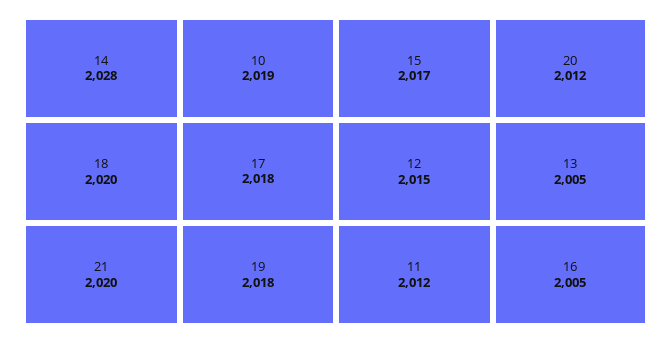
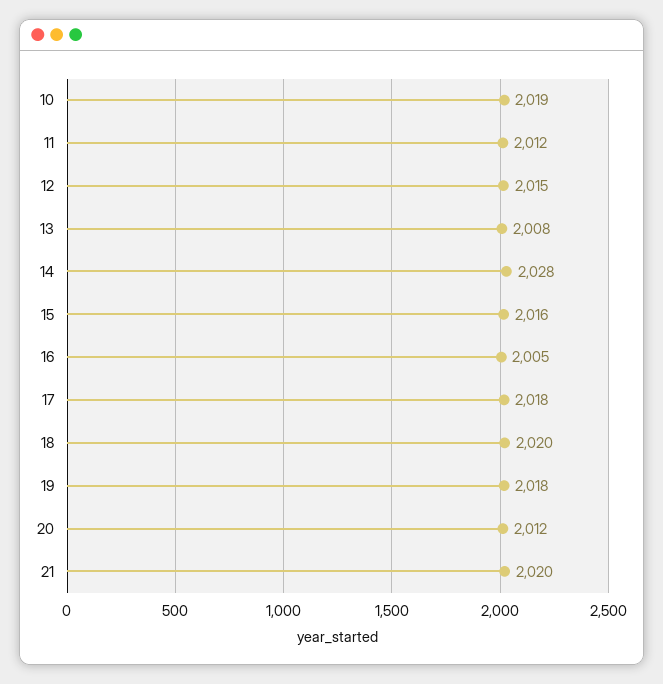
  {
    "14": 2028,
    "18": 2020,
    "21": 2020,
    "10": 2019,
    "17": 2018,
    "19": 2018,
-   "15": 2017,
+   "15": 2016,
    "12": 2015,
    "11": 2012,
    "20": 2012,
-   "13": 2005,
+   "13": 2008,
    "16": 2005
  }

